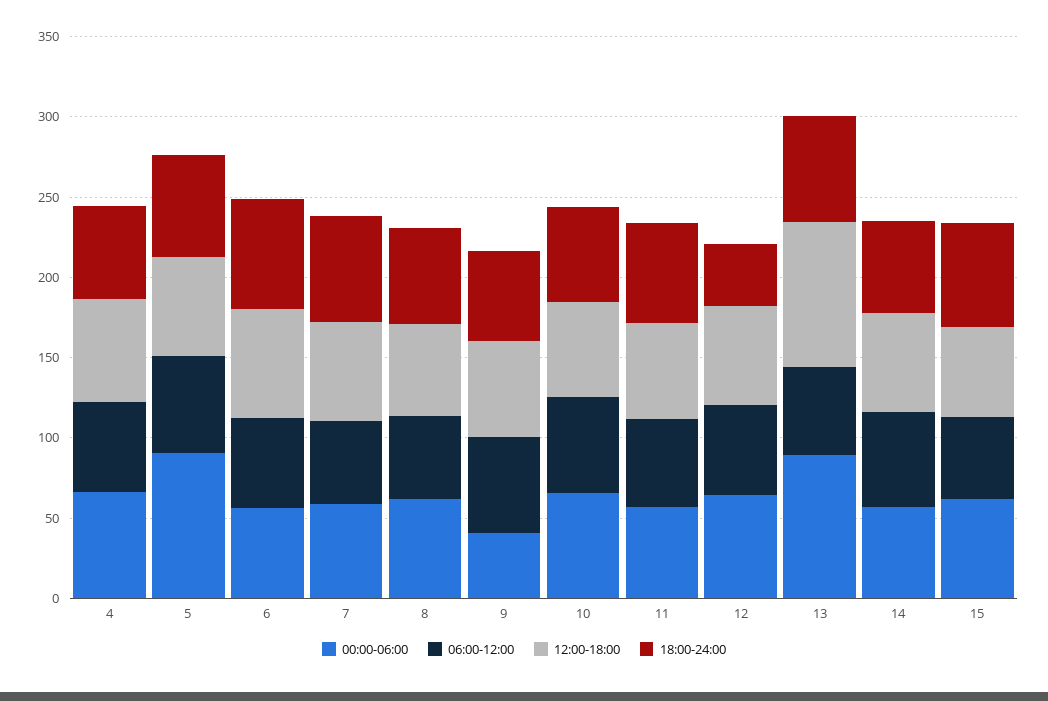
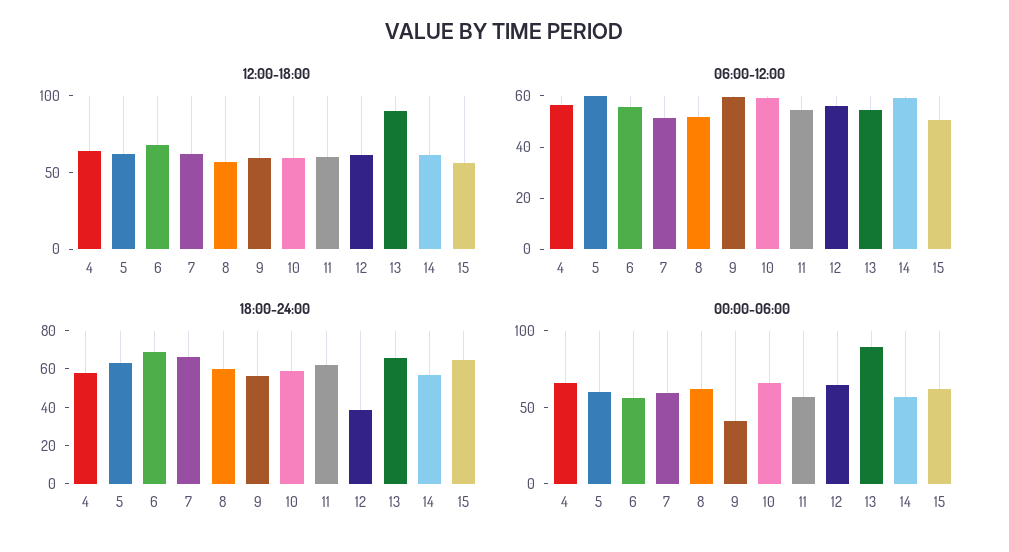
  {
    "00:00-06:00": {
      "4": 70,
-     "5": 90,
+     "5": 60,
      "6": 60,
      "7": 60,
      "8": 60,
      "9": 40,
      "10": 70,
      "11": 60,
      "12": 60,
      "13": 90,
      "14": 60,
      "15": 60
    },
    "06:00-12:00": {
      "4": 55,
      "5": 60,
      "6": 55,
      "7": 50,
      "8": 50,
      "9": 60,
      "10": 60,
      "11": 55,
      "12": 55,
      "13": 55,
      "14": 60,
      "15": 50
    },
    "12:00-18:00": {
      "4": 60,
      "5": 60,
      "6": 70,
      "7": 60,
      "8": 60,
      "9": 60,
      "10": 60,
      "11": 60,
      "12": 60,
      "13": 90,
      "14": 60,
      "15": 60
    },
    "18:00-24:00": {
      "4": 60,
      "5": 65,
      "6": 70,
      "7": 65,
      "8": 60,
      "9": 55,
      "10": 60,
      "11": 60,
      "12": 40,
      "13": 65,
      "14": 55,
      "15": 65
    }
  }

